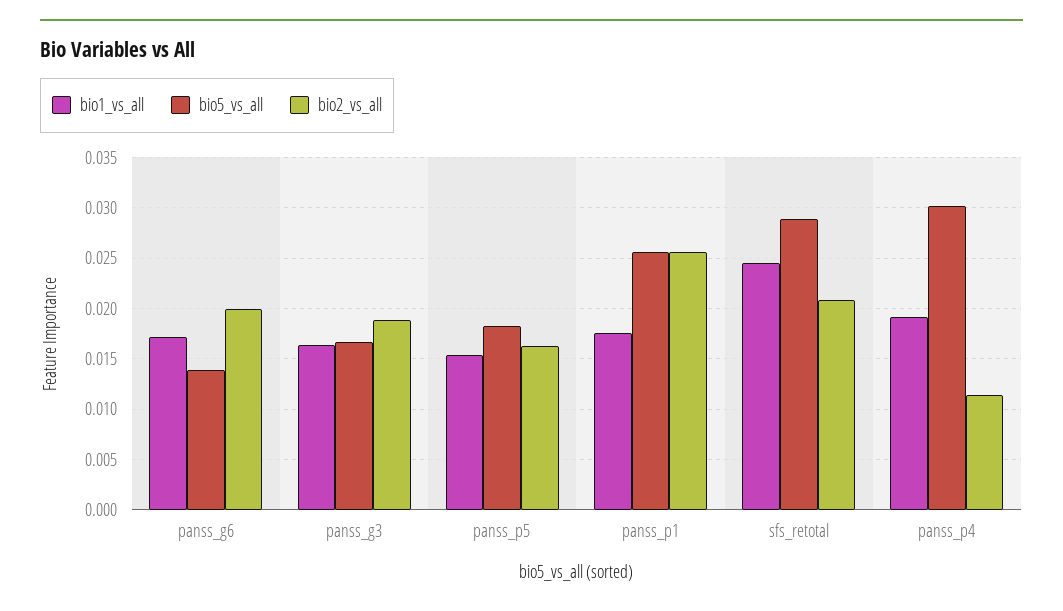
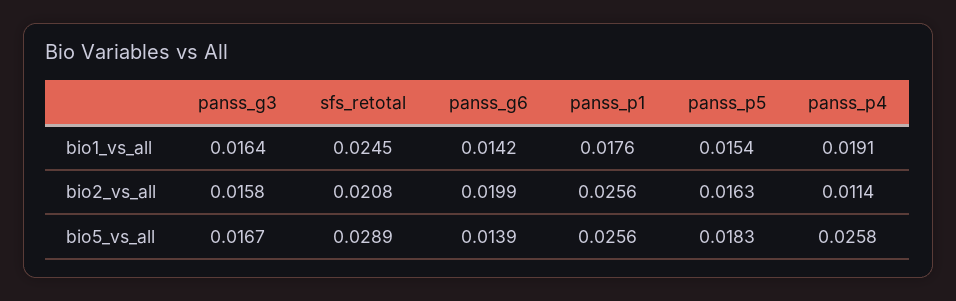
  {
    "bio1_vs_all": {
-     "panss_g6": 0.017,
+     "panss_g6": 0.0142,
      "panss_g3": 0.0164,
      "panss_p5": 0.0154,
      "panss_p1": 0.0176,
      "sfs_retotal": 0.0245,
      "panss_p4": 0.0191
    },
    "bio5_vs_all": {
      "panss_g6": 0.0139,
      "panss_g3": 0.0167,
      "panss_p5": 0.0183,
      "panss_p1": 0.0256,
      "sfs_retotal": 0.0289,
-     "panss_p4": 0.03
+     "panss_p4": 0.0258
    },
    "bio2_vs_all": {
      "panss_g6": 0.0199,
-     "panss_g3": 0.019,
+     "panss_g3": 0.0158,
      "panss_p5": 0.0163,
      "panss_p1": 0.0256,
      "sfs_retotal": 0.0208,
      "panss_p4": 0.0114
    }
  }

